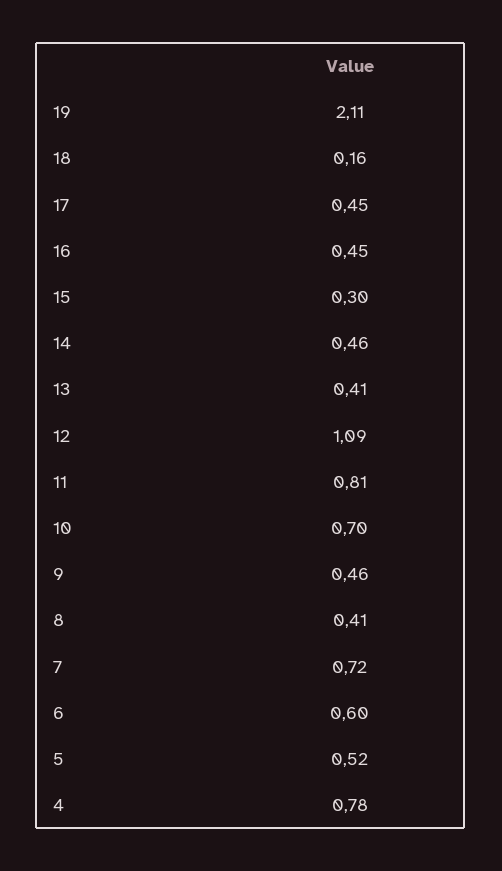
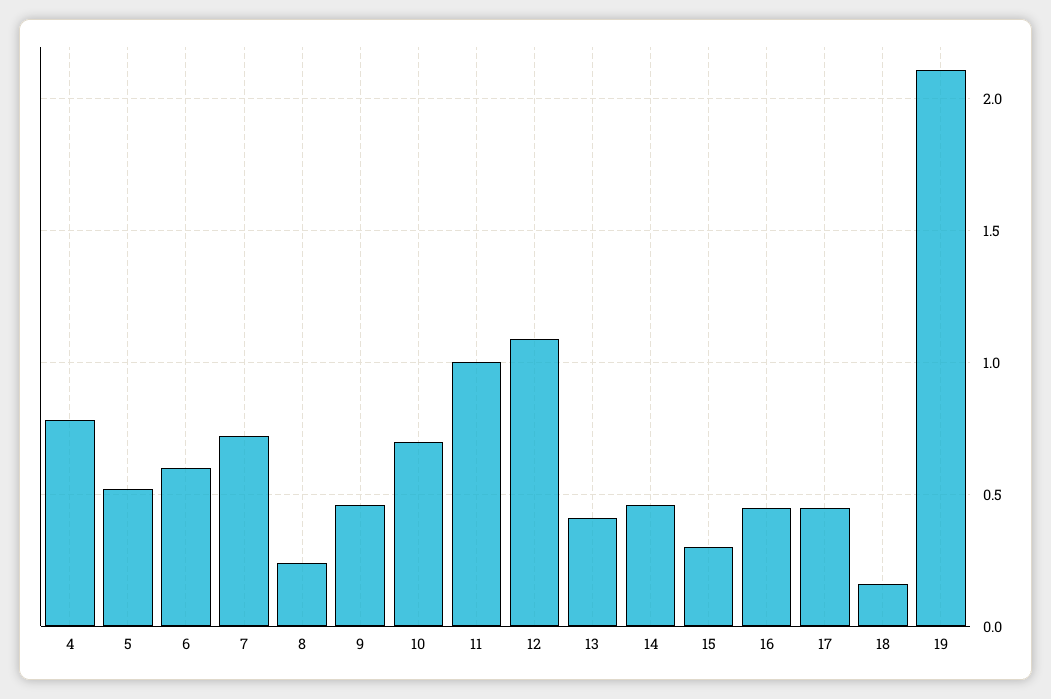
  {
    "19": 2.11,
    "18": 0.16,
    "17": 0.45,
    "16": 0.45,
    "15": 0.3,
    "14": 0.46,
    "13": 0.41,
    "12": 1.09,
-   "11": 0.81,
+   "11": 1,
    "10": 0.7,
    "9": 0.46,
-   "8": 0.41,
+   "8": 0.25,
    "7": 0.72,
    "6": 0.6,
    "5": 0.52,
    "4": 0.78
  }

